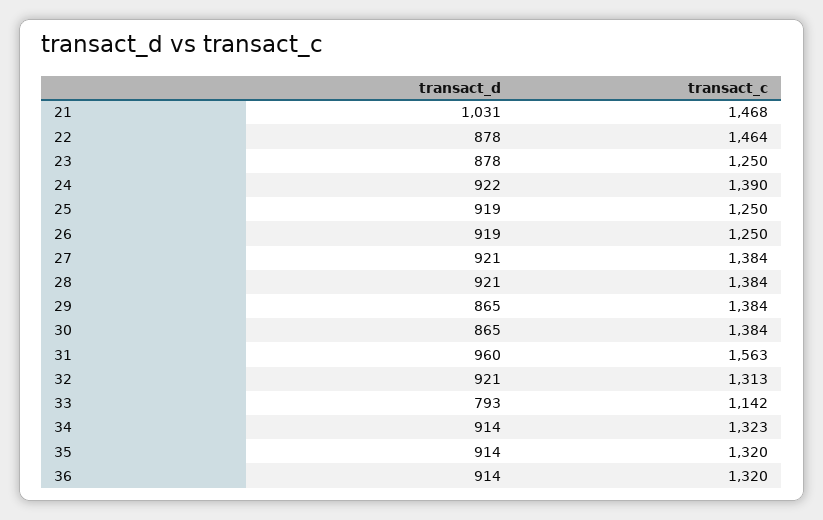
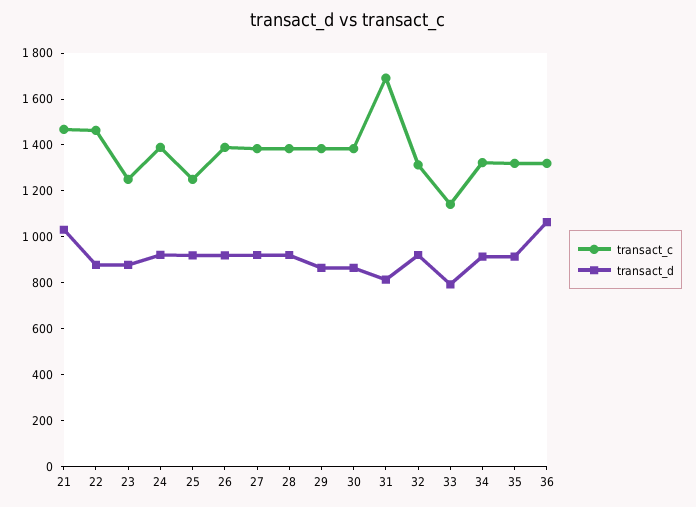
  {
    "transact_d": {
      "21": 1031,
      "22": 878,
      "23": 878,
      "24": 922,
      "25": 919,
      "26": 919,
      "27": 921,
      "28": 921,
      "29": 865,
      "30": 865,
-     "31": 960,
+     "31": 800,
      "32": 921,
      "33": 793,
      "34": 914,
      "35": 914,
-     "36": 914
+     "36": 1050
    },
    "transact_c": {
      "21": 1468,
      "22": 1464,
      "23": 1250,
      "24": 1390,
      "25": 1250,
-     "26": 1250,
+     "26": 1400,
      "27": 1384,
      "28": 1384,
      "29": 1384,
      "30": 1384,
-     "31": 1563,
+     "31": 1700,
      "32": 1313,
      "33": 1142,
      "34": 1323,
      "35": 1320,
      "36": 1320
    }
  }

